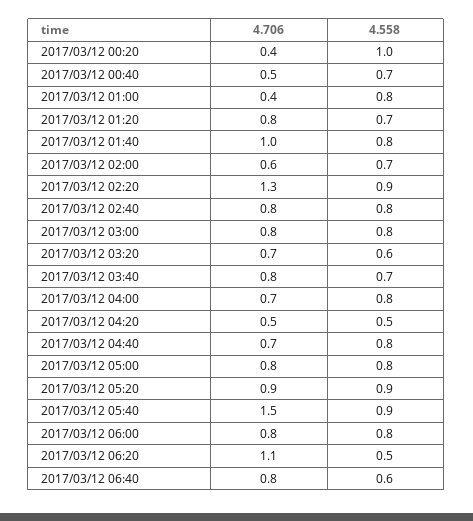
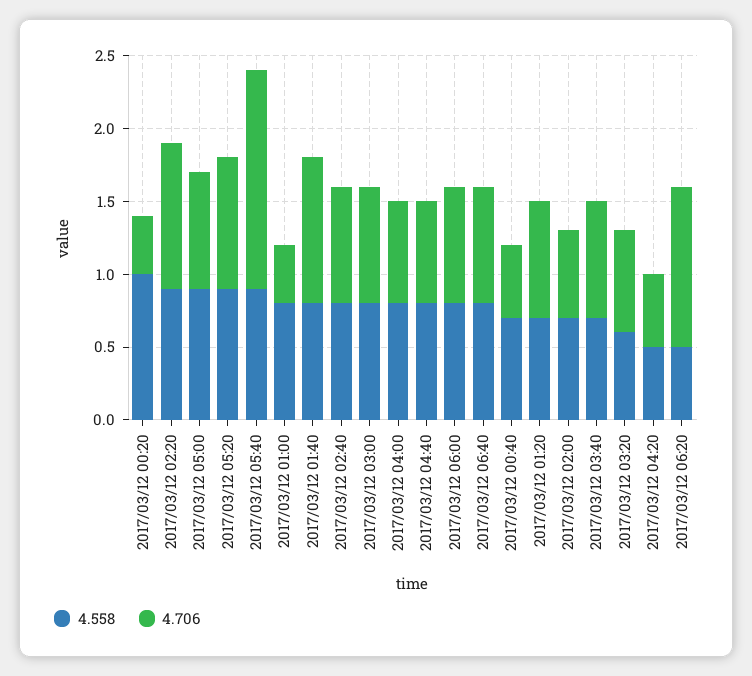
  {
    "4.706": {
      "2017/03/12 00:20": 0.4,
      "2017/03/12 00:40": 0.5,
      "2017/03/12 01:00": 0.4,
      "2017/03/12 01:20": 0.8,
      "2017/03/12 01:40": 1,
      "2017/03/12 02:00": 0.6,
-     "2017/03/12 02:20": 1.3,
+     "2017/03/12 02:20": 1,
      "2017/03/12 02:40": 0.8,
      "2017/03/12 03:00": 0.8,
      "2017/03/12 03:20": 0.7,
      "2017/03/12 03:40": 0.8,
      "2017/03/12 04:00": 0.7,
      "2017/03/12 04:20": 0.5,
      "2017/03/12 04:40": 0.7,
      "2017/03/12 05:00": 0.8,
      "2017/03/12 05:20": 0.9,
      "2017/03/12 05:40": 1.5,
      "2017/03/12 06:00": 0.8,
      "2017/03/12 06:20": 1.1,
      "2017/03/12 06:40": 0.8
    },
    "4.558": {
      "2017/03/12 00:20": 1,
      "2017/03/12 00:40": 0.7,
      "2017/03/12 01:00": 0.8,
      "2017/03/12 01:20": 0.7,
      "2017/03/12 01:40": 0.8,
      "2017/03/12 02:00": 0.7,
      "2017/03/12 02:20": 0.9,
      "2017/03/12 02:40": 0.8,
      "2017/03/12 03:00": 0.8,
      "2017/03/12 03:20": 0.6,
      "2017/03/12 03:40": 0.7,
      "2017/03/12 04:00": 0.8,
      "2017/03/12 04:20": 0.5,
      "2017/03/12 04:40": 0.8,
-     "2017/03/12 05:00": 0.8,
+     "2017/03/12 05:00": 0.9,
      "2017/03/12 05:20": 0.9,
      "2017/03/12 05:40": 0.9,
      "2017/03/12 06:00": 0.8,
      "2017/03/12 06:20": 0.5,
-     "2017/03/12 06:40": 0.6
+     "2017/03/12 06:40": 0.8
    }
  }

